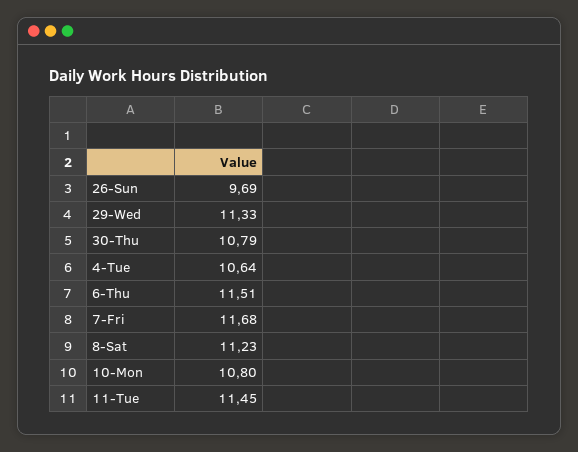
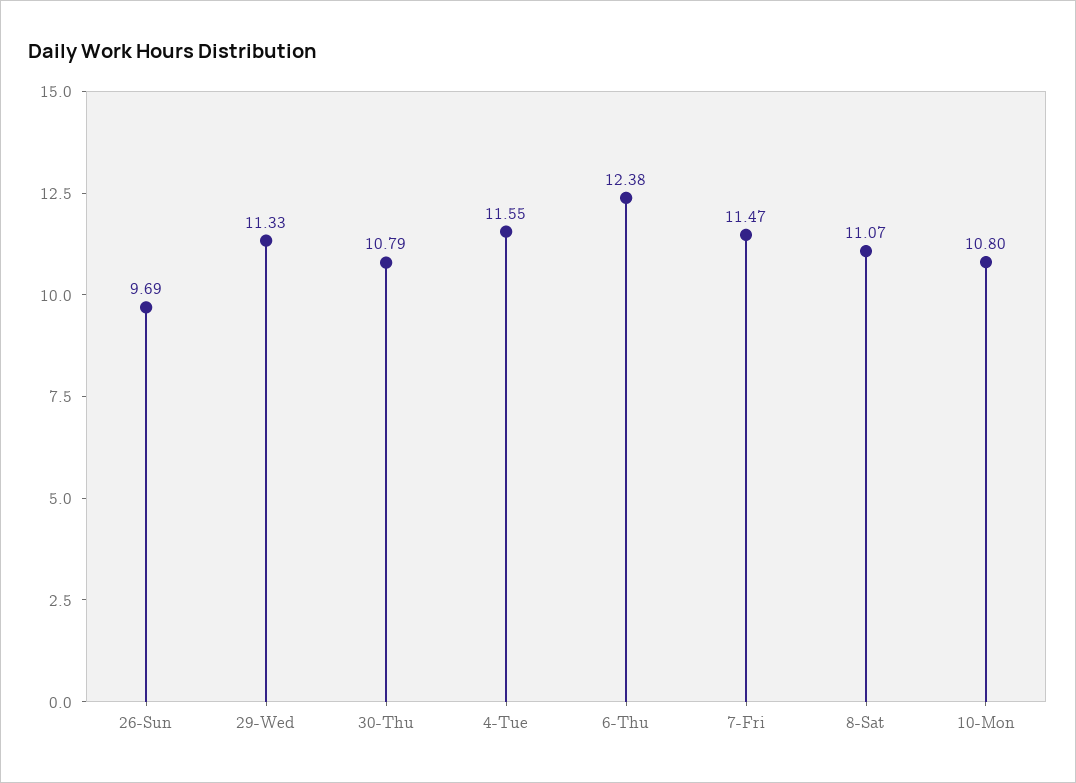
  {
    "26-Sun": 9.69,
    "29-Wed": 11.33,
    "30-Thu": 10.79,
-   "4-Tue": 10.64,
+   "4-Tue": 11.55,
-   "6-Thu": 11.51,
+   "6-Thu": 12.38,
-   "7-Fri": 11.68,
+   "7-Fri": 11.47,
-   "8-Sat": 11.23,
+   "8-Sat": 11.07,
-   "10-Mon": 10.8,
+   "10-Mon": 10.8
-   "11-Tue": 11.45
  }

